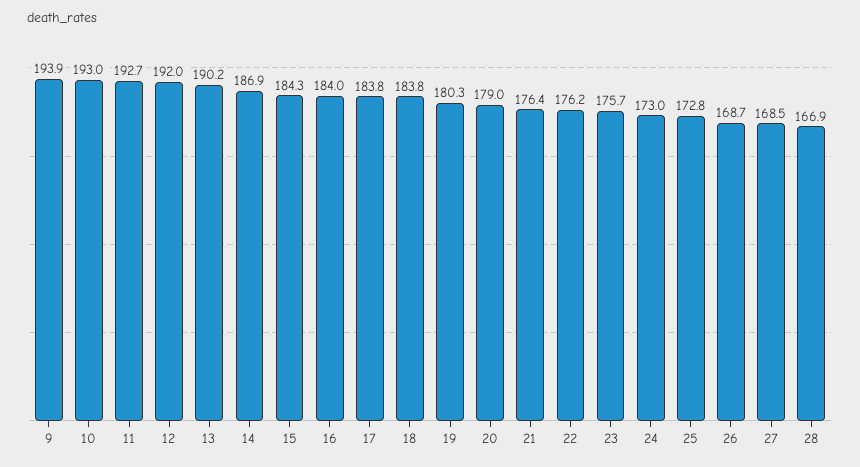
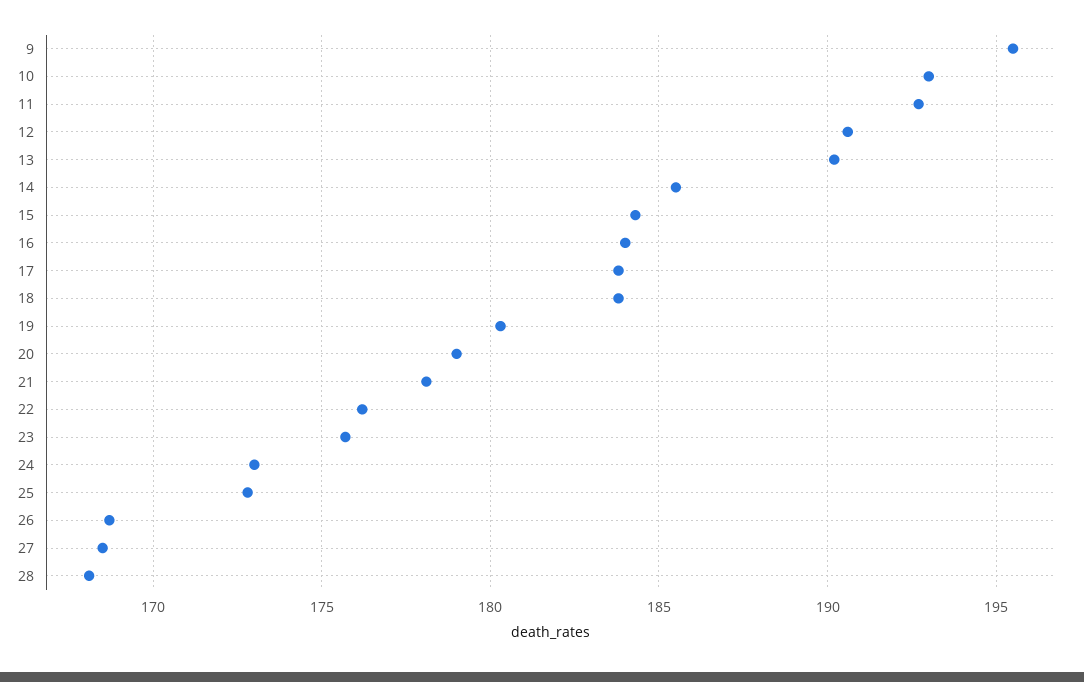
  {
-   "9": 193.9,
+   "9": 195.5,
    "10": 193,
    "11": 192.7,
-   "12": 192,
+   "12": 190.5,
    "13": 190.2,
-   "14": 186.9,
+   "14": 185.5,
    "15": 184.3,
    "16": 184,
    "17": 183.8,
    "18": 183.8,
    "19": 180.3,
    "20": 179,
-   "21": 176.4,
+   "21": 178,
    "22": 176.2,
    "23": 175.7,
    "24": 173,
    "25": 172.8,
    "26": 168.7,
    "27": 168.5,
-   "28": 166.9
+   "28": 168
  }

